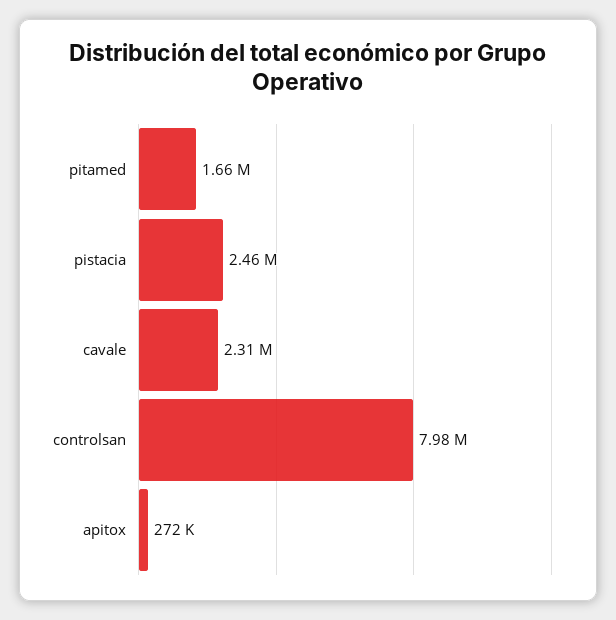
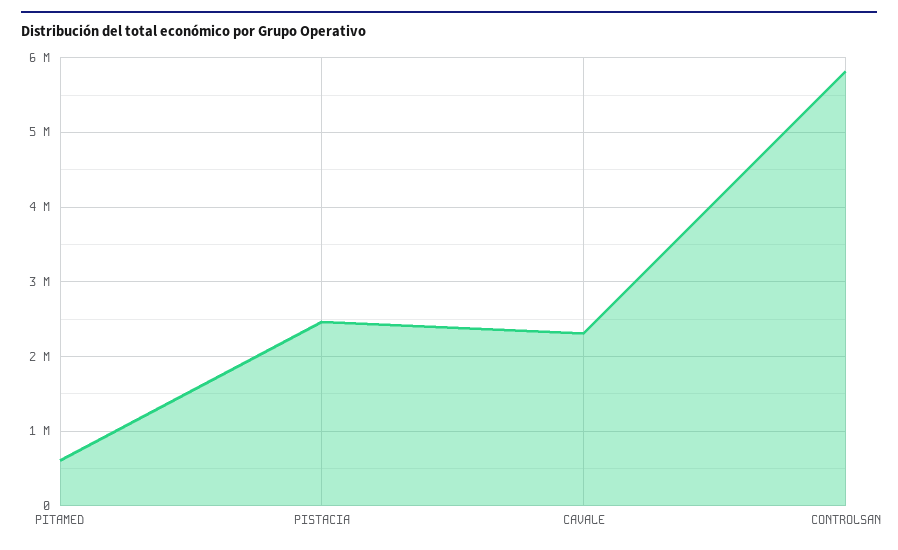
  {
-   "pitamed": 1660000,
+   "pitamed": 600000,
    "pistacia": 2460000,
    "cavale": 2310000,
-   "controlsan": 7980000,
+   "controlsan": 5800000
-   "apitox": 272000
  }

